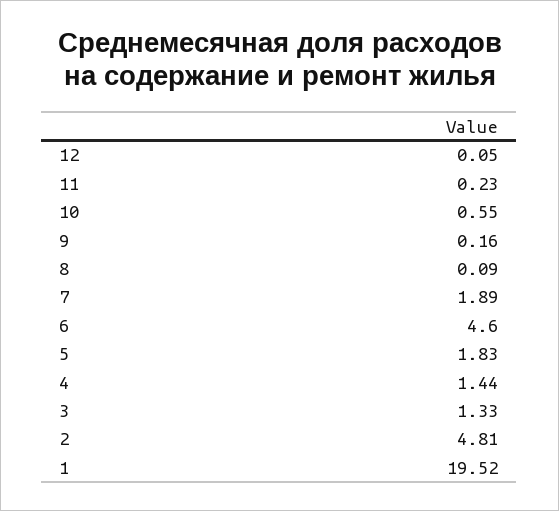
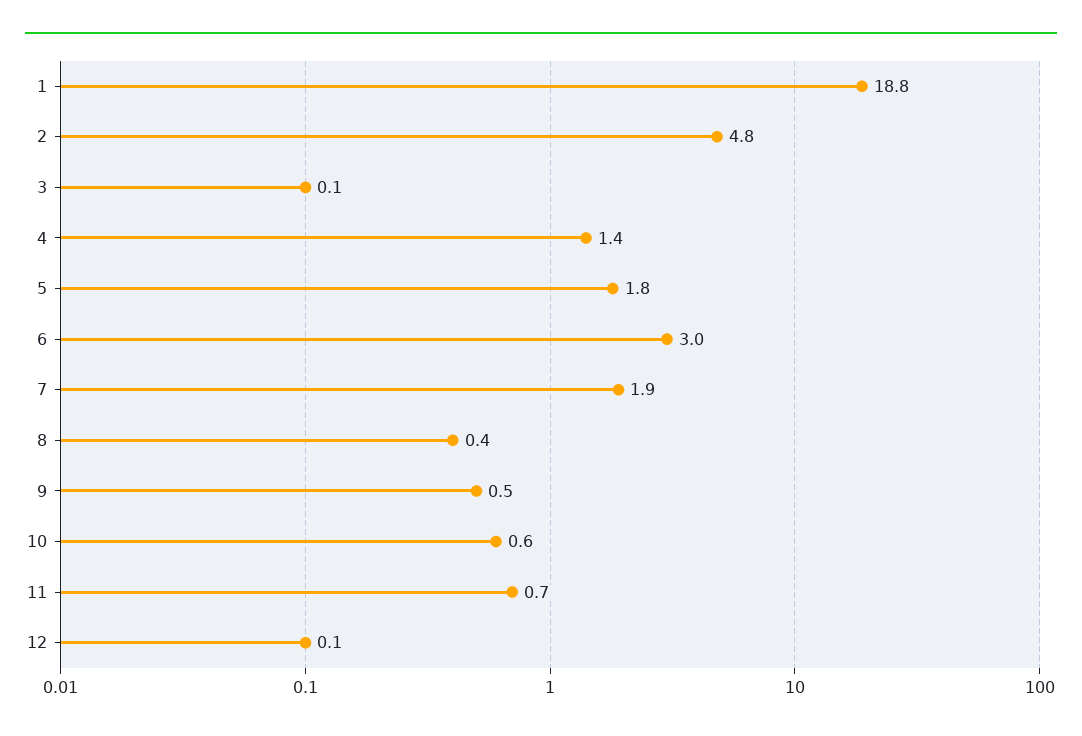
  {
    "12": 0.05,
-   "11": 0.23,
+   "11": 0.7,
    "10": 0.55,
-   "9": 0.16,
+   "9": 0.5,
-   "8": 0.09,
+   "8": 0.4,
    "7": 1.89,
-   "6": 4.6,
+   "6": 3,
    "5": 1.83,
    "4": 1.44,
-   "3": 1.33,
+   "3": 0.1,
    "2": 4.81,
-   "1": 19.52
+   "1": 18.8
  }

